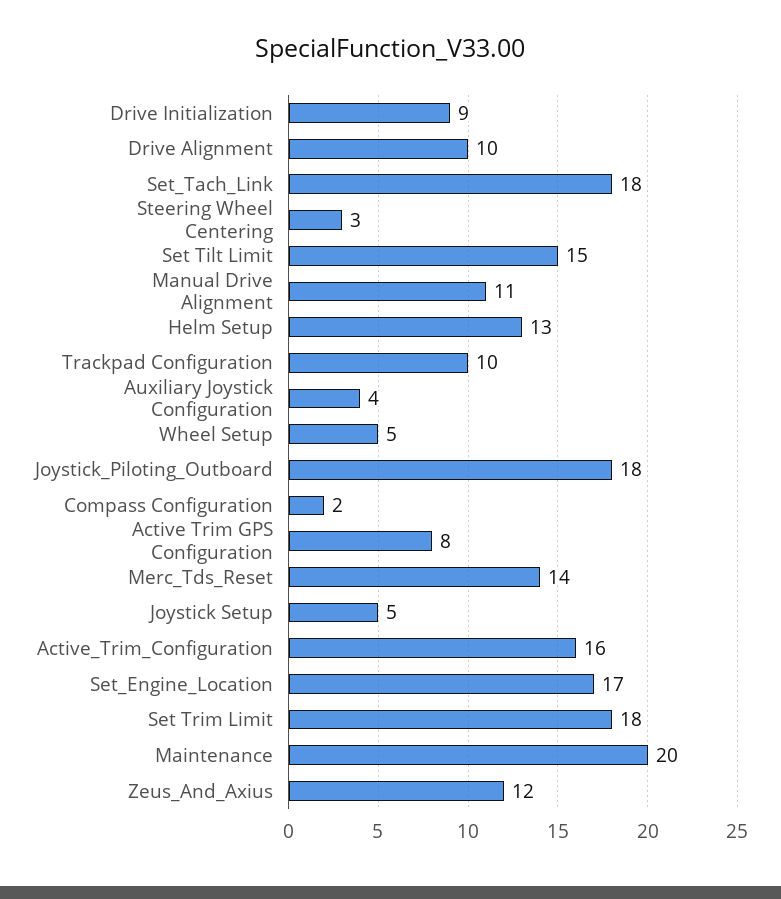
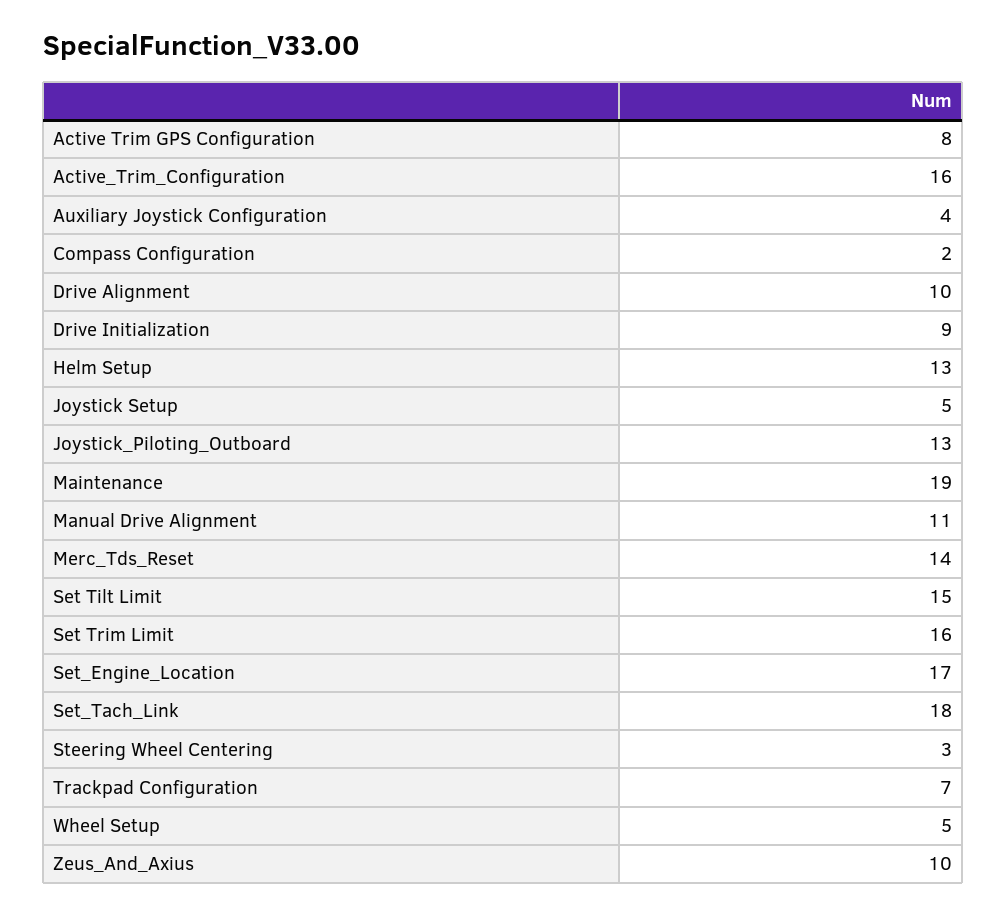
  {
    "Drive Initialization": 9,
    "Drive Alignment": 10,
    "Set_Tach_Link": 18,
    "Steering Wheel Centering": 3,
    "Set Tilt Limit": 15,
    "Manual Drive Alignment": 11,
    "Helm Setup": 13,
-   "Trackpad Configuration": 10,
+   "Trackpad Configuration": 7,
    "Auxiliary Joystick Configuration": 4,
    "Wheel Setup": 5,
-   "Joystick_Piloting_Outboard": 18,
+   "Joystick_Piloting_Outboard": 13,
    "Compass Configuration": 2,
    "Active Trim GPS Configuration": 8,
    "Merc_Tds_Reset": 14,
    "Joystick Setup": 5,
    "Active_Trim_Configuration": 16,
    "Set_Engine_Location": 17,
-   "Set Trim Limit": 18,
+   "Set Trim Limit": 16,
-   "Maintenance": 20,
+   "Maintenance": 19,
-   "Zeus_And_Axius": 12
+   "Zeus_And_Axius": 10
  }

